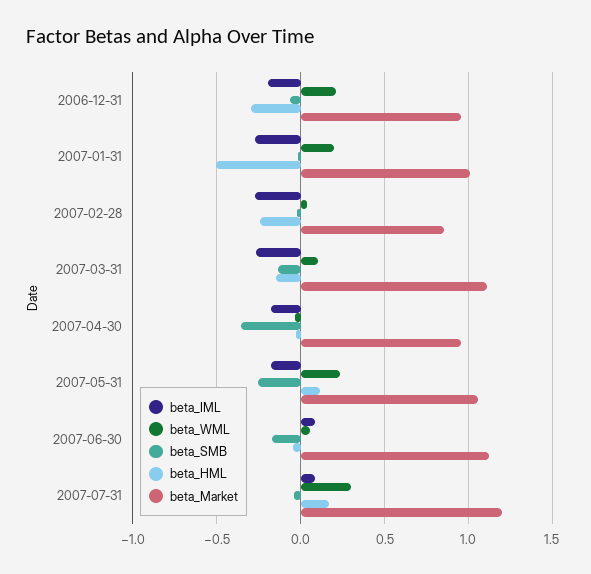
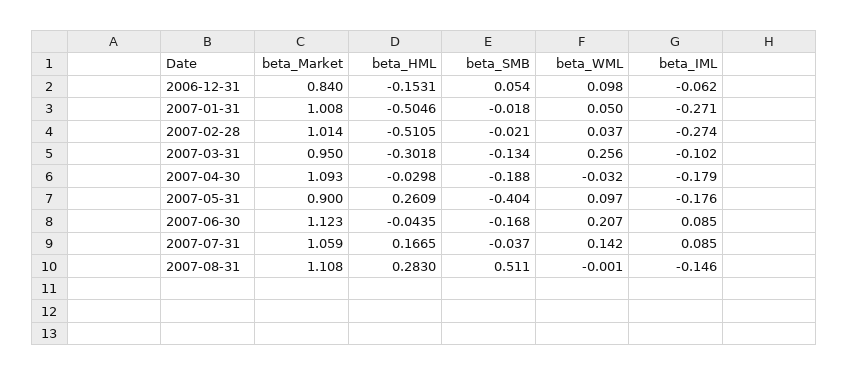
  {
    "beta_IML": {
-     "2006-12-31": -0.2,
+     "2006-12-31": -0.062,
      "2007-01-31": -0.271,
      "2007-02-28": -0.274,
-     "2007-03-31": -0.25,
+     "2007-03-31": -0.102,
      "2007-04-30": -0.179,
      "2007-05-31": -0.176,
      "2007-06-30": 0.085,
-     "2007-07-31": 0.085
+     "2007-07-31": 0.085,
+     "2007-08-31": -0.146
    },
    "beta_WML": {
-     "2006-12-31": 0.2,
+     "2006-12-31": 0.098,
-     "2007-01-31": 0.2,
+     "2007-01-31": 0.05,
      "2007-02-28": 0.037,
-     "2007-03-31": 0.1,
+     "2007-03-31": 0.256,
      "2007-04-30": -0.032,
-     "2007-05-31": 0.25,
+     "2007-05-31": 0.097,
-     "2007-06-30": 0.05,
+     "2007-06-30": 0.207,
-     "2007-07-31": 0.3
+     "2007-07-31": 0.142,
+     "2007-08-31": -0.001
    },
    "beta_SMB": {
-     "2006-12-31": -0.05,
+     "2006-12-31": 0.054,
      "2007-01-31": -0.018,
      "2007-02-28": -0.021,
      "2007-03-31": -0.134,
-     "2007-04-30": -0.35,
+     "2007-04-30": -0.188,
-     "2007-05-31": -0.25,
+     "2007-05-31": -0.404,
      "2007-06-30": -0.168,
-     "2007-07-31": -0.037
+     "2007-07-31": -0.037,
+     "2007-08-31": 0.511
    },
    "beta_HML": {
-     "2006-12-31": -0.3,
+     "2006-12-31": -0.1531,
      "2007-01-31": -0.5046,
-     "2007-02-28": -0.25,
+     "2007-02-28": -0.5105,
-     "2007-03-31": -0.15,
+     "2007-03-31": -0.3018,
      "2007-04-30": -0.0298,
-     "2007-05-31": 0.1,
+     "2007-05-31": 0.2609,
      "2007-06-30": -0.0435,
-     "2007-07-31": 0.1665
+     "2007-07-31": 0.1665,
+     "2007-08-31": 0.283
    },
    "beta_Market": {
-     "2006-12-31": 0.95,
+     "2006-12-31": 0.84,
      "2007-01-31": 1.008,
-     "2007-02-28": 0.85,
+     "2007-02-28": 1.014,
-     "2007-03-31": 1.1,
+     "2007-03-31": 0.95,
-     "2007-04-30": 0.95,
+     "2007-04-30": 1.093,
-     "2007-05-31": 1.05,
+     "2007-05-31": 0.9,
      "2007-06-30": 1.123,
-     "2007-07-31": 1.2
+     "2007-07-31": 1.059,
+     "2007-08-31": 1.108
    }
  }

